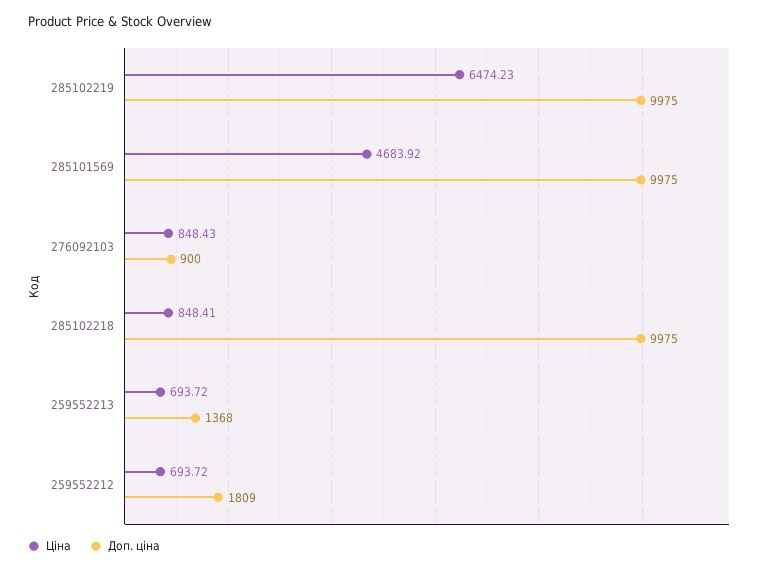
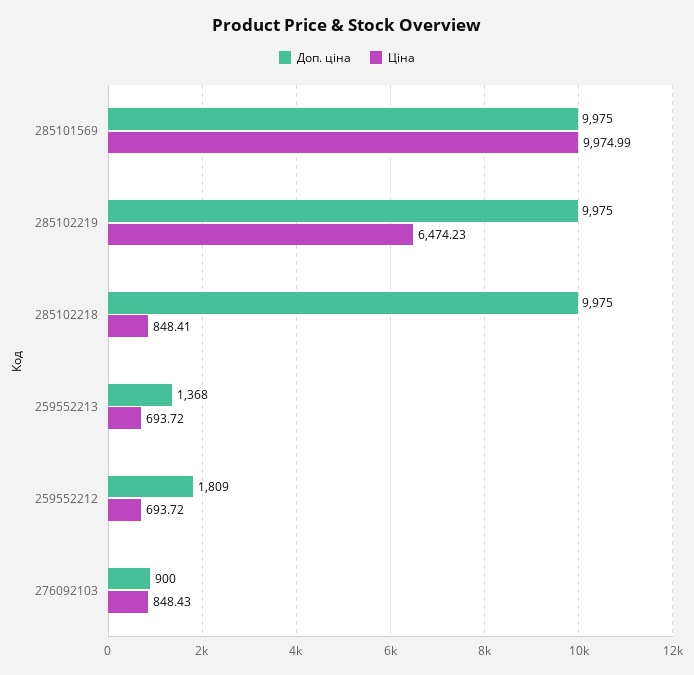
  {
    "Ціна": {
      "285102219": 6474.23,
-     "285101569": 4683.92,
+     "285101569": 9974.99,
      "276092103": 848.43,
      "285102218": 848.41,
      "259552213": 693.72,
      "259552212": 693.72
    },
    "Доп. ціна": {
      "285102219": 9975,
      "285101569": 9975,
      "276092103": 900,
      "285102218": 9975,
      "259552213": 1368,
      "259552212": 1809
    }
  }

